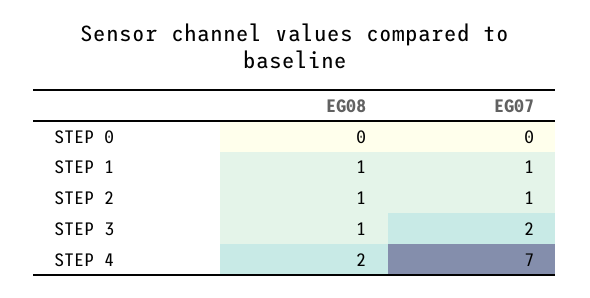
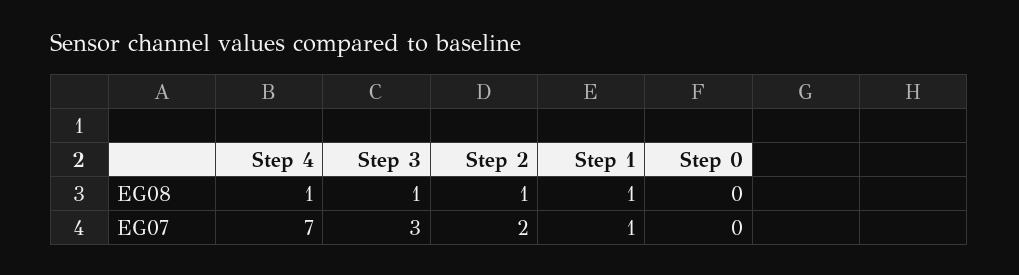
  {
    "EG08": {
      "STEP 0": 0,
      "STEP 1": 1,
      "STEP 2": 1,
      "STEP 3": 1,
-     "STEP 4": 2
+     "STEP 4": 1
    },
    "EG07": {
      "STEP 0": 0,
      "STEP 1": 1,
-     "STEP 2": 1,
+     "STEP 2": 2,
-     "STEP 3": 2,
+     "STEP 3": 3,
      "STEP 4": 7
    }
  }

